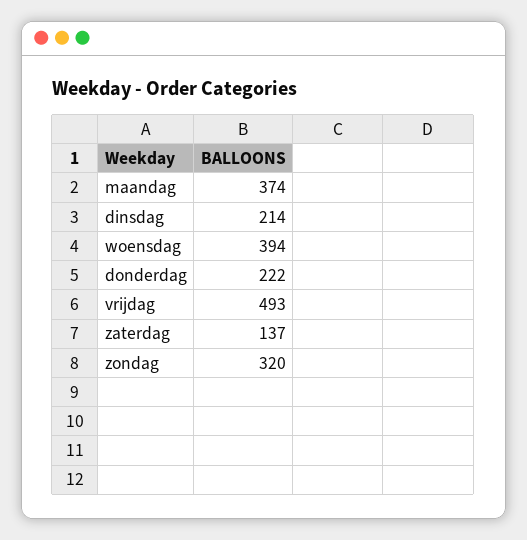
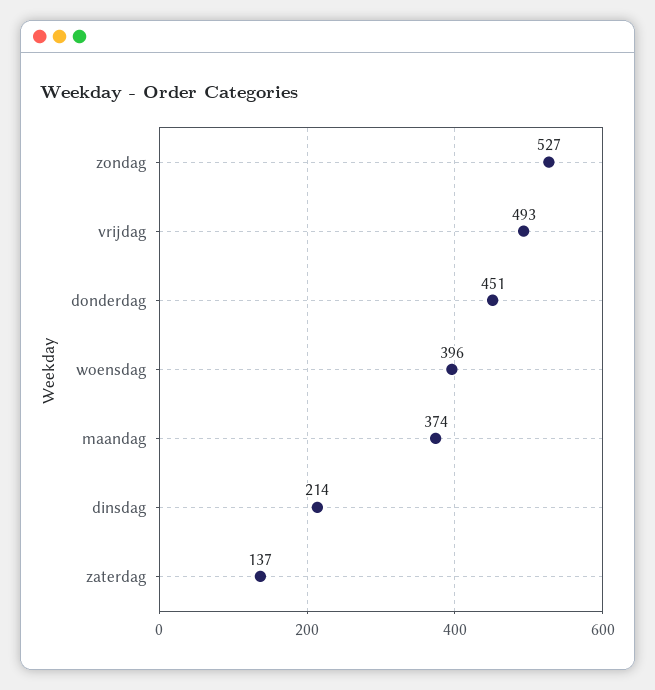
  {
    "maandag": 374,
    "dinsdag": 214,
-   "woensdag": 394,
+   "woensdag": 396,
-   "donderdag": 222,
+   "donderdag": 451,
    "vrijdag": 493,
    "zaterdag": 137,
-   "zondag": 320
+   "zondag": 527
  }

